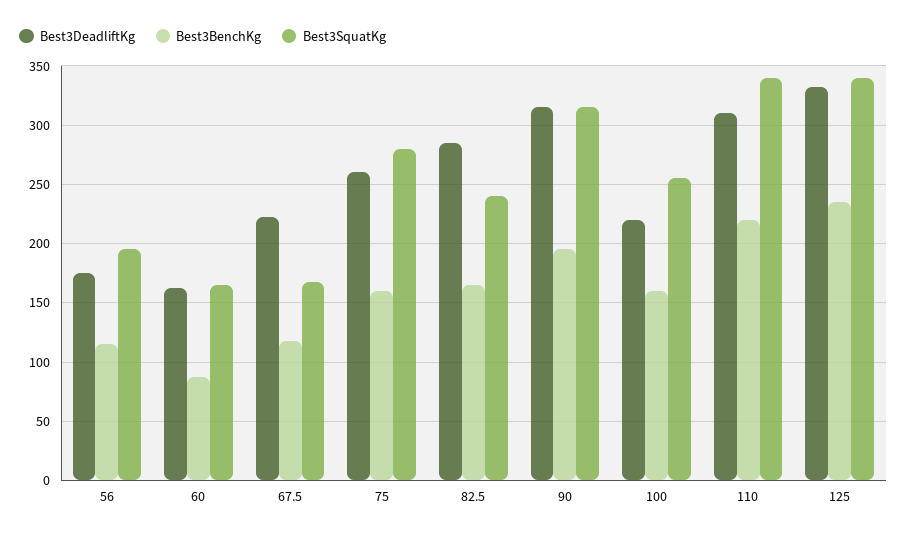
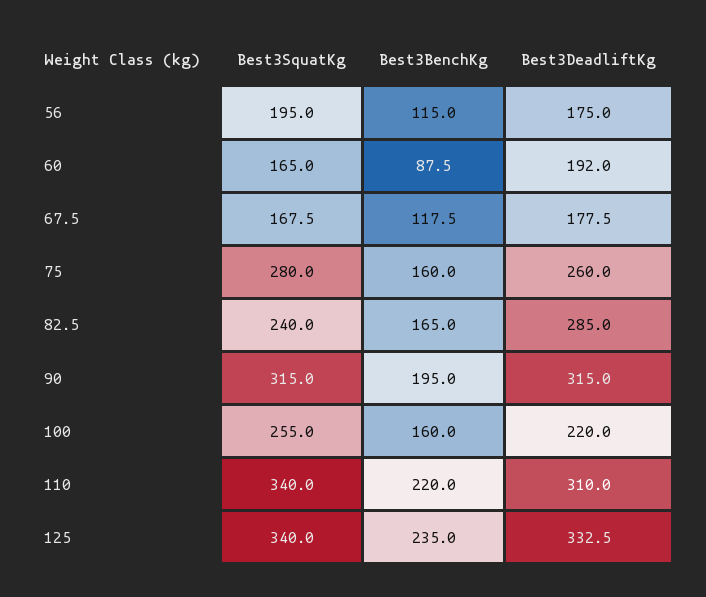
  {
    "Best3DeadliftKg": {
      "56": 175,
-     "60": 160,
+     "60": 192,
-     "67.5": 220,
+     "67.5": 177.5,
      "75": 260,
      "82.5": 285,
      "90": 315,
      "100": 220,
      "110": 310,
      "125": 332.5
    },
    "Best3BenchKg": {
      "56": 115,
      "60": 87.5,
      "67.5": 117.5,
      "75": 160,
      "82.5": 165,
      "90": 195,
      "100": 160,
      "110": 220,
      "125": 235
    },
    "Best3SquatKg": {
      "56": 195,
      "60": 165,
      "67.5": 167.5,
      "75": 280,
      "82.5": 240,
      "90": 315,
      "100": 255,
      "110": 340,
      "125": 340
    }
  }

